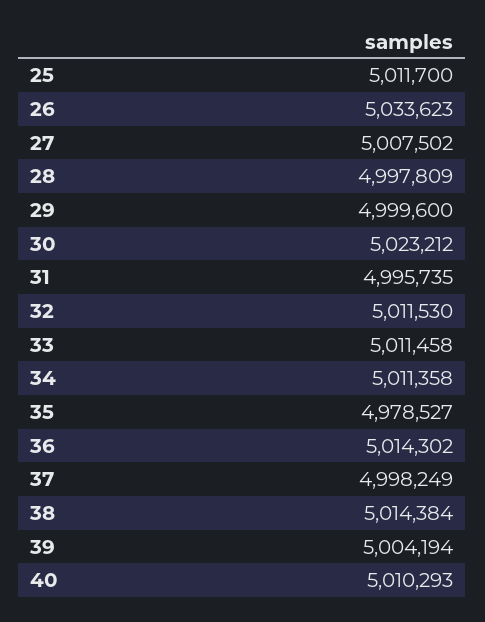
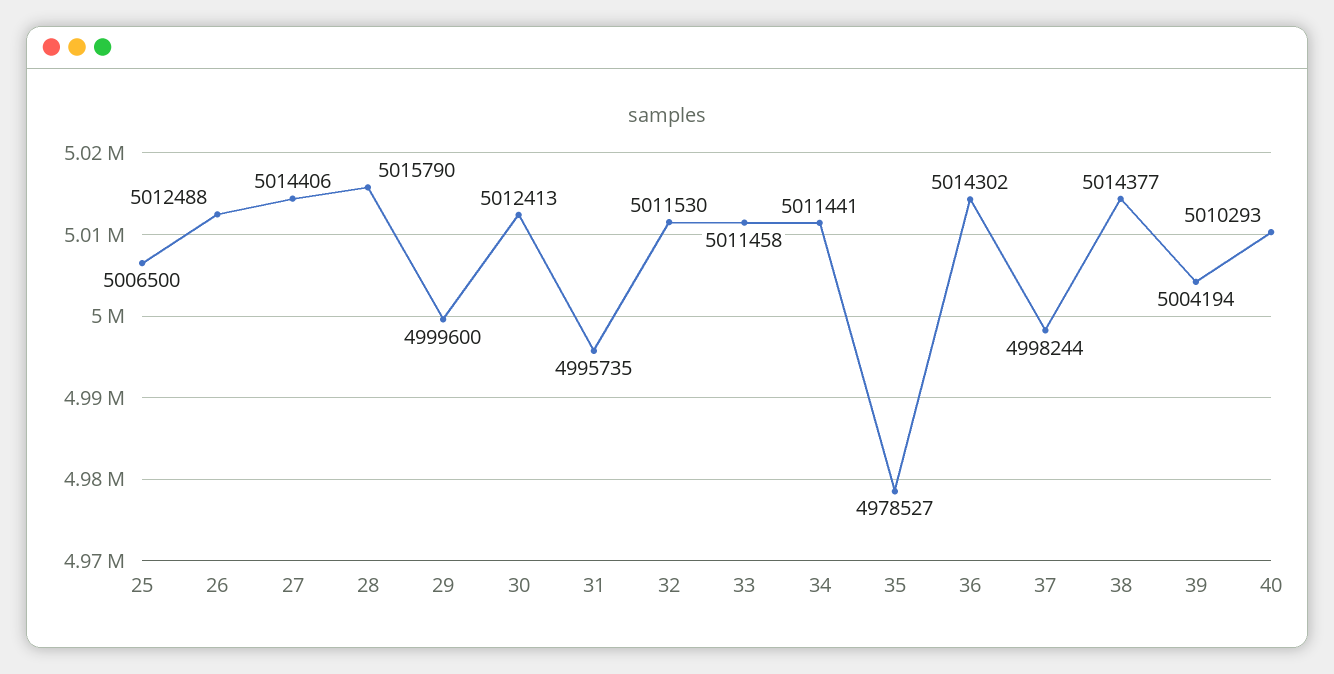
  {
-   "25": 5011700,
+   "25": 5006500,
-   "26": 5033623,
+   "26": 5012488,
-   "27": 5007502,
+   "27": 5014406,
-   "28": 4997809,
+   "28": 5015790,
    "29": 4999600,
-   "30": 5023212,
+   "30": 5012413,
    "31": 4995735,
    "32": 5011530,
    "33": 5011458,
-   "34": 5011358,
+   "34": 5011441,
    "35": 4978527,
    "36": 5014302,
-   "37": 4998249,
+   "37": 4998244,
-   "38": 5014384,
+   "38": 5014377,
    "39": 5004194,
    "40": 5010293
  }

